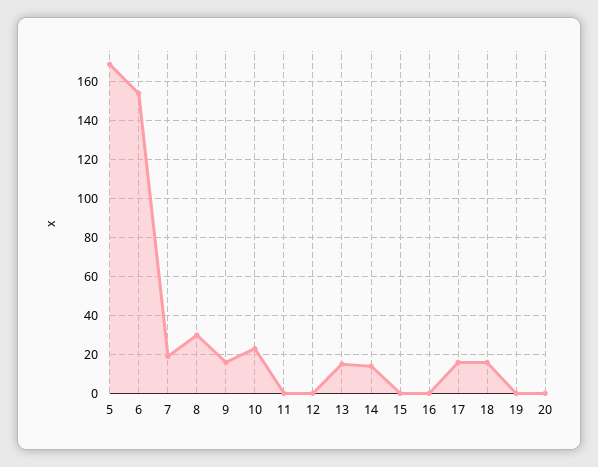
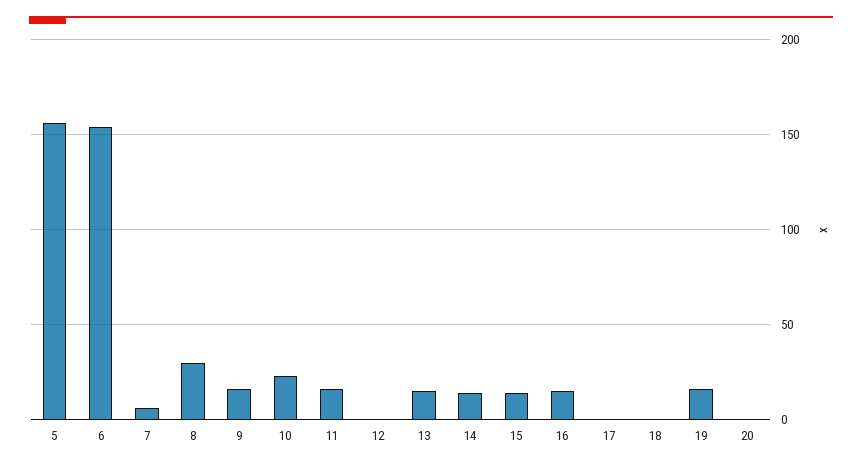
  {
-   "5": 170,
+   "5": 155,
    "6": 155,
-   "7": 20,
+   "7": 5,
    "8": 30,
    "9": 15,
    "10": 25,
-   "11": 0,
+   "11": 15,
    "12": 0,
    "13": 15,
    "14": 15,
-   "15": 0,
+   "15": 15,
-   "16": 0,
+   "16": 15,
-   "17": 15,
+   "17": 0,
-   "18": 15,
+   "18": 0,
-   "19": 0,
+   "19": 15,
    "20": 0
  }

